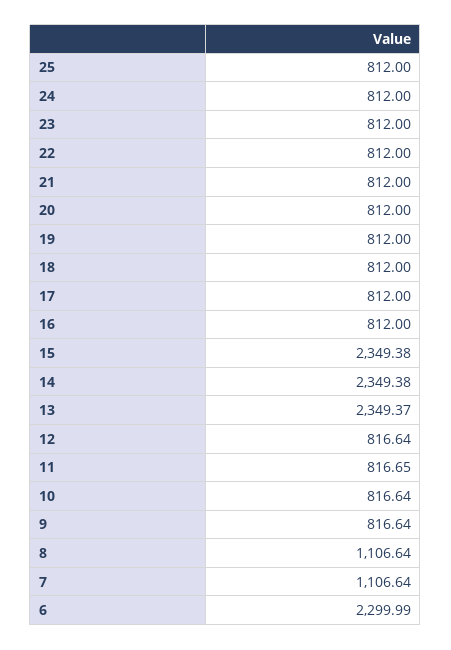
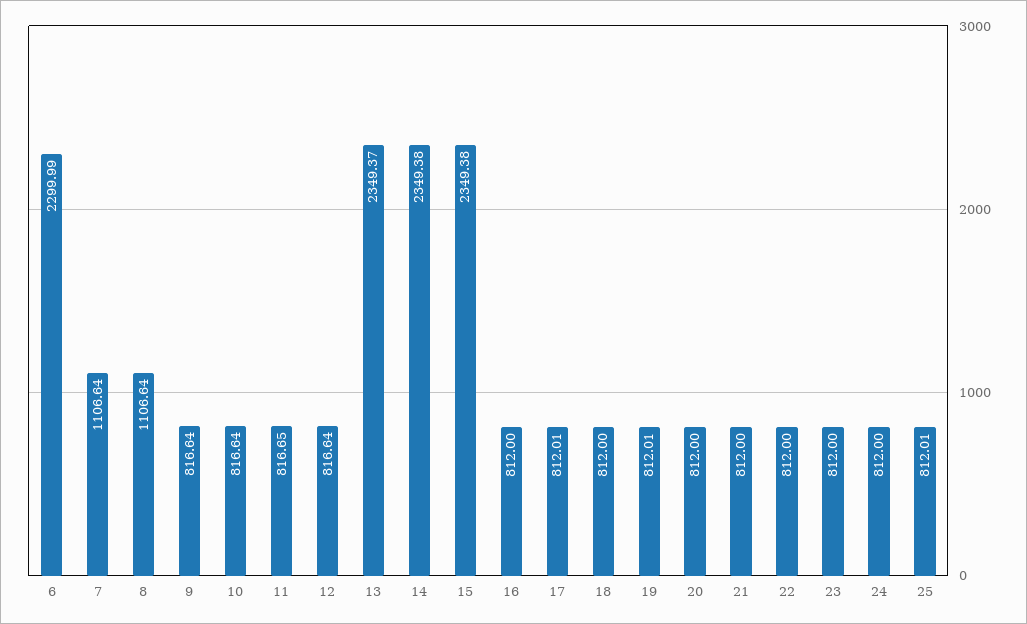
  {
-   "25": 812,
+   "25": 812.01,
    "24": 812,
    "23": 812,
    "22": 812,
    "21": 812,
    "20": 812,
-   "19": 812,
+   "19": 812.01,
    "18": 812,
-   "17": 812,
+   "17": 812.01,
    "16": 812,
    "15": 2349.38,
    "14": 2349.38,
    "13": 2349.37,
    "12": 816.64,
    "11": 816.65,
    "10": 816.64,
    "9": 816.64,
    "8": 1106.64,
    "7": 1106.64,
    "6": 2299.99
  }

